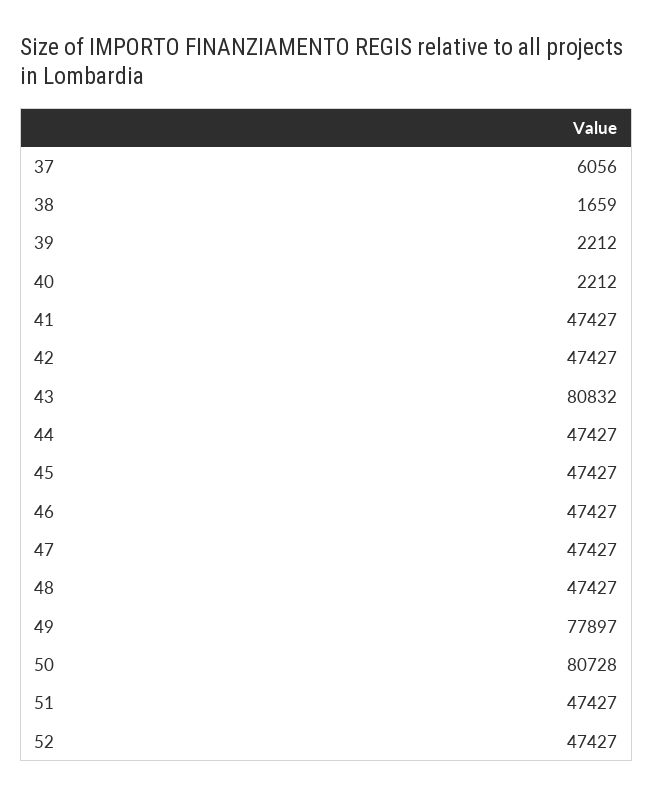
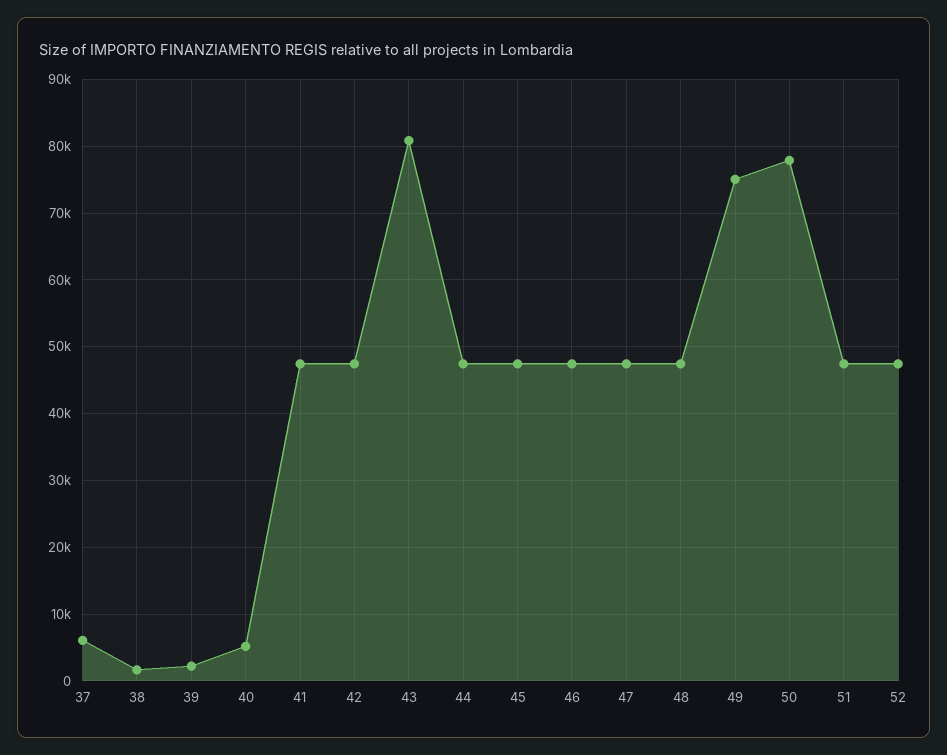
  {
    "37": 6056,
    "38": 1659,
    "39": 2212,
-   "40": 2212,
+   "40": 5000,
    "41": 47427,
    "42": 47427,
    "43": 80832,
    "44": 47427,
    "45": 47427,
    "46": 47427,
    "47": 47427,
    "48": 47427,
-   "49": 77897,
+   "49": 75000,
-   "50": 80728,
+   "50": 78000,
    "51": 47427,
    "52": 47427
  }

